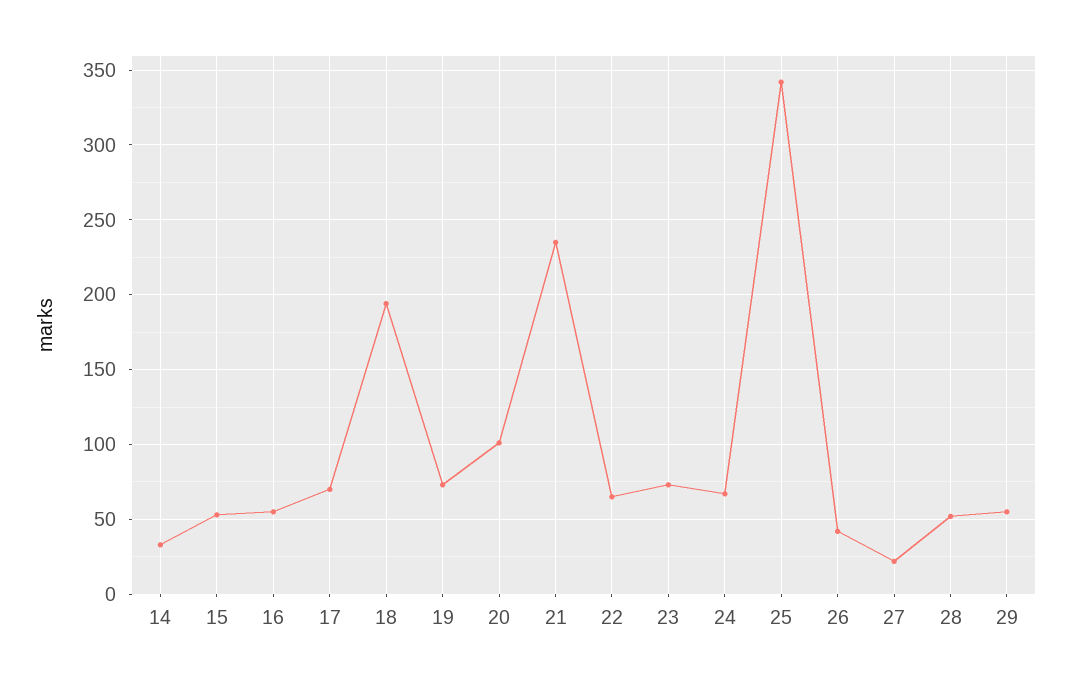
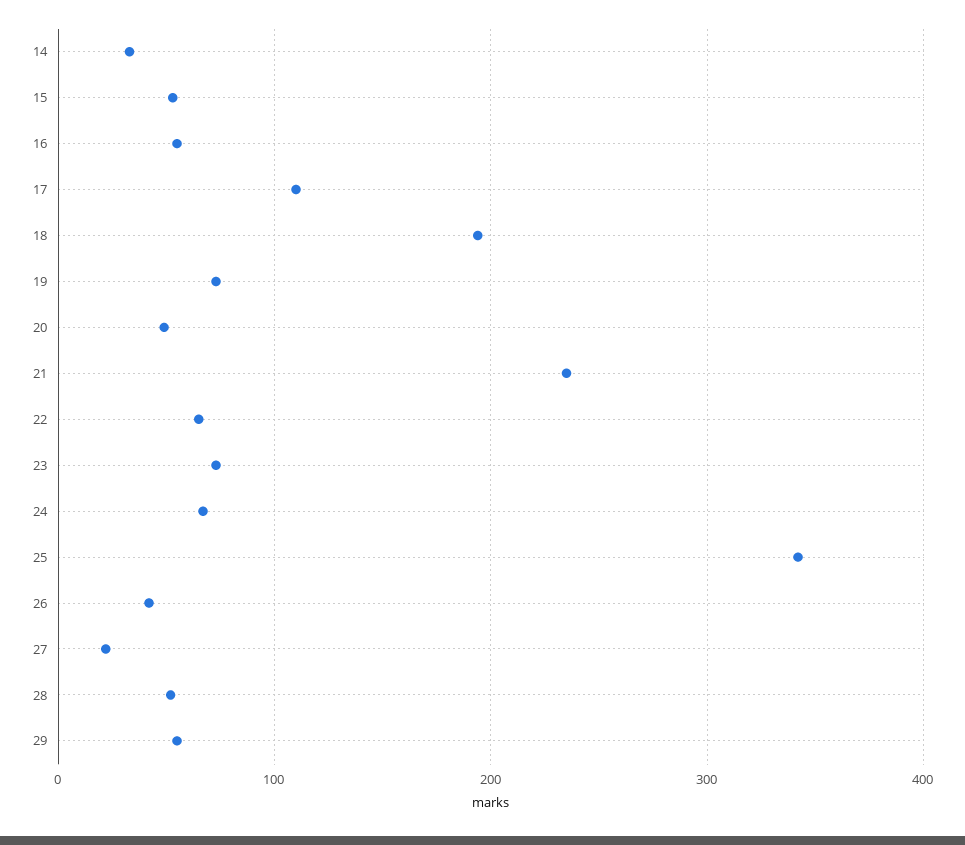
  {
    "14": 35,
    "15": 55,
    "16": 55,
-   "17": 70,
+   "17": 110,
    "18": 195,
    "19": 75,
-   "20": 100,
+   "20": 50,
    "21": 235,
    "22": 65,
    "23": 75,
    "24": 65,
    "25": 340,
    "26": 40,
    "27": 20,
    "28": 50,
    "29": 55
  }

